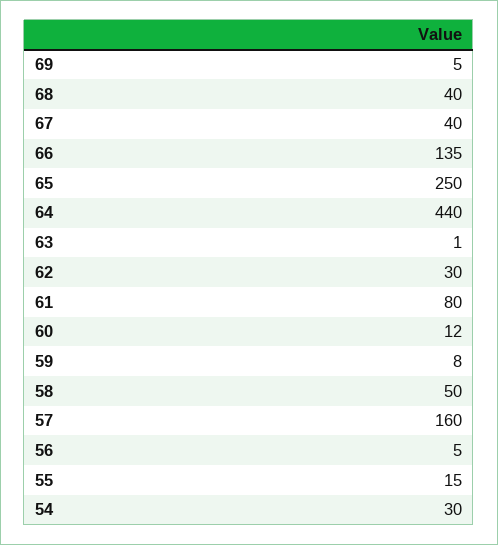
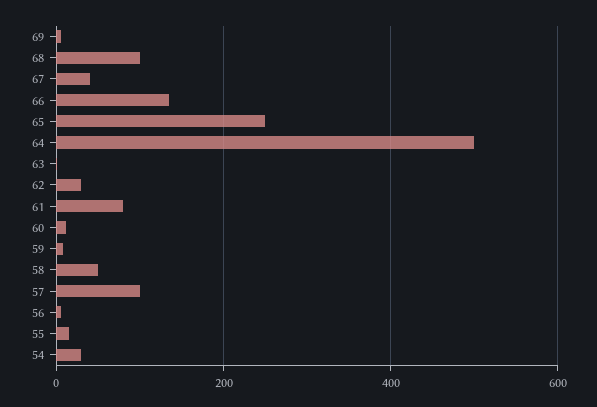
  {
    "69": 5,
-   "68": 40,
+   "68": 100,
    "67": 40,
    "66": 135,
    "65": 250,
-   "64": 440,
+   "64": 500,
    "63": 1,
    "62": 30,
    "61": 80,
    "60": 12,
    "59": 8,
    "58": 50,
-   "57": 160,
+   "57": 100,
    "56": 5,
    "55": 15,
    "54": 30
  }

